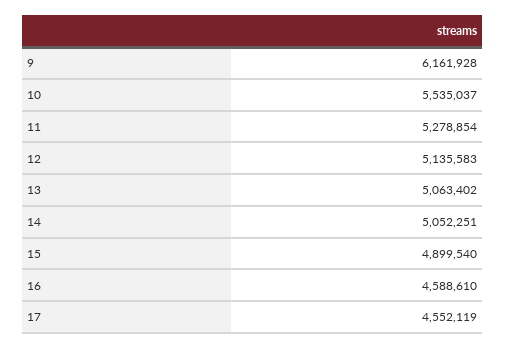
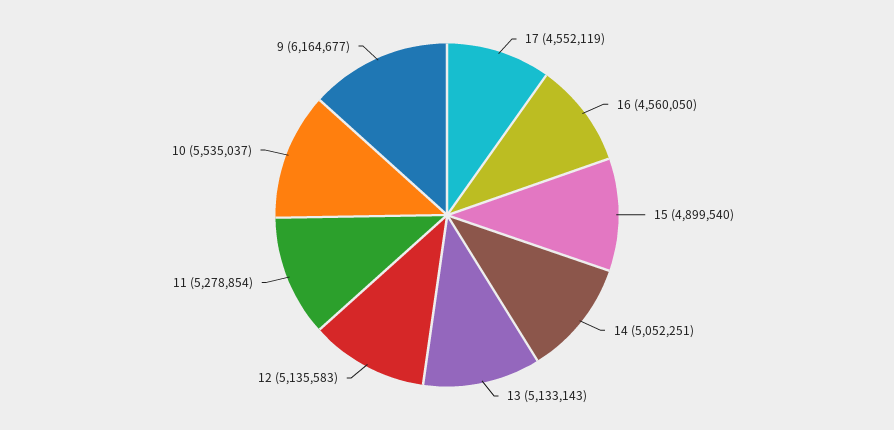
  {
-   "9": 6161928,
+   "9": 6164677,
    "10": 5535037,
    "11": 5278854,
    "12": 5135583,
-   "13": 5063402,
+   "13": 5133143,
    "14": 5052251,
    "15": 4899540,
-   "16": 4588610,
+   "16": 4560050,
    "17": 4552119
  }

